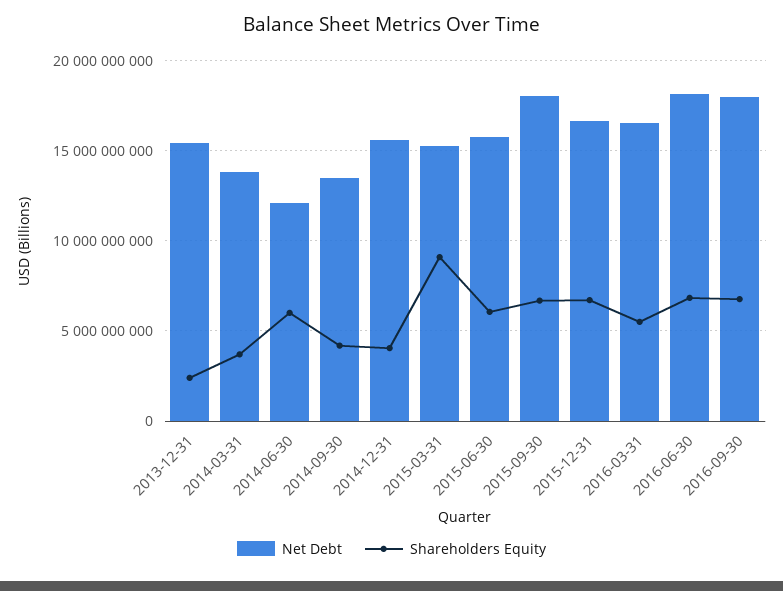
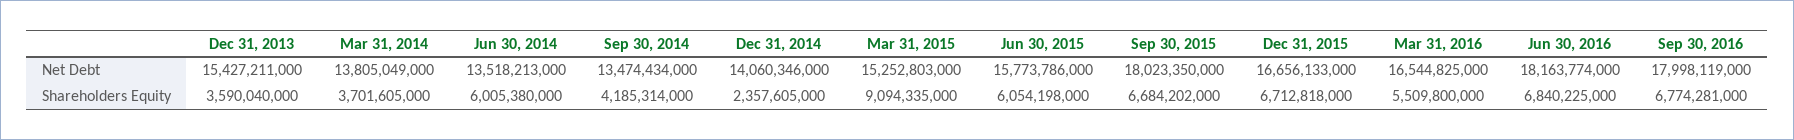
  {
    "Net Debt": {
      "2013-12-31": 15427211000,
      "2014-03-31": 13805049000,
-     "2014-06-30": 12000000000,
+     "2014-06-30": 13518213000,
      "2014-09-30": 13474434000,
-     "2014-12-31": 15500000000,
+     "2014-12-31": 14060346000,
      "2015-03-31": 15252803000,
      "2015-06-30": 15773786000,
      "2015-09-30": 18023350000,
      "2015-12-31": 16656133000,
      "2016-03-31": 16544825000,
      "2016-06-30": 18163774000,
      "2016-09-30": 17998119000
    },
    "Shareholders Equity": {
-     "2013-12-31": 2500000000,
+     "2013-12-31": 3590040000,
      "2014-03-31": 3701605000,
      "2014-06-30": 6005380000,
      "2014-09-30": 4185314000,
-     "2014-12-31": 4000000000,
+     "2014-12-31": 2357605000,
      "2015-03-31": 9094335000,
      "2015-06-30": 6054198000,
      "2015-09-30": 6684202000,
      "2015-12-31": 6712818000,
      "2016-03-31": 5509800000,
      "2016-06-30": 6840225000,
      "2016-09-30": 6774281000
    }
  }

